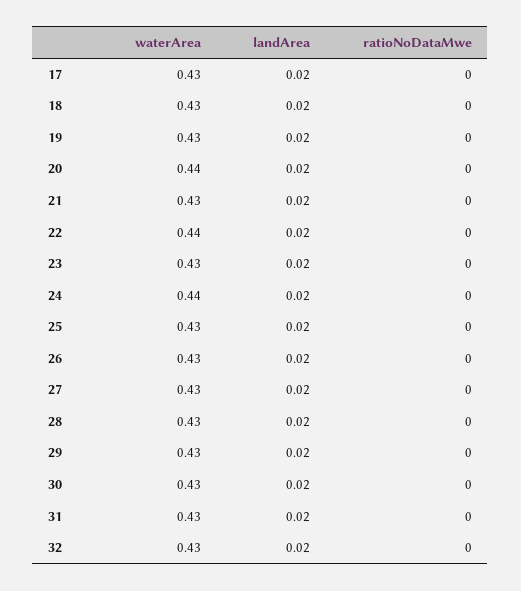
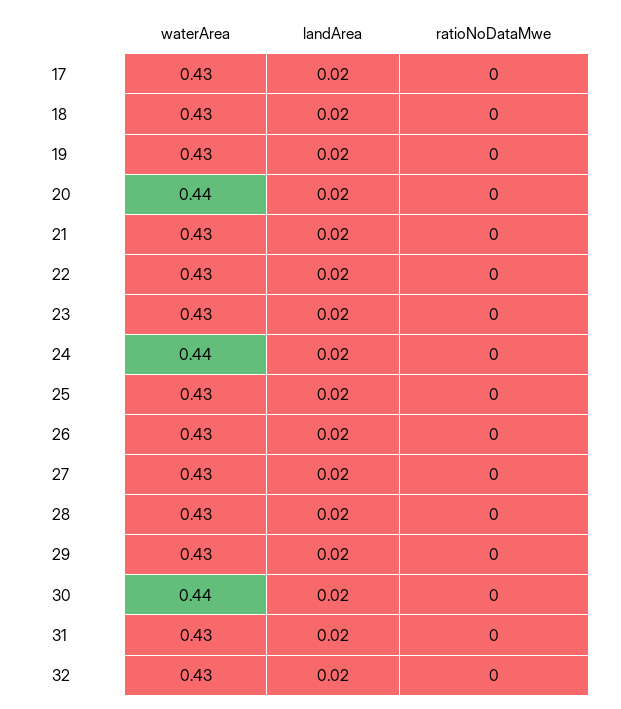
  {
    "waterArea": {
      "17": 0.43,
      "18": 0.43,
      "19": 0.43,
      "20": 0.44,
      "21": 0.43,
-     "22": 0.44,
+     "22": 0.43,
      "23": 0.43,
      "24": 0.44,
      "25": 0.43,
      "26": 0.43,
      "27": 0.43,
      "28": 0.43,
      "29": 0.43,
-     "30": 0.43,
+     "30": 0.44,
      "31": 0.43,
      "32": 0.43
    },
    "landArea": {
      "17": 0.02,
      "18": 0.02,
      "19": 0.02,
      "20": 0.02,
      "21": 0.02,
      "22": 0.02,
      "23": 0.02,
      "24": 0.02,
      "25": 0.02,
      "26": 0.02,
      "27": 0.02,
      "28": 0.02,
      "29": 0.02,
      "30": 0.02,
      "31": 0.02,
      "32": 0.02
    },
    "ratioNoDataMwe": {
      "17": 0,
      "18": 0,
      "19": 0,
      "20": 0,
      "21": 0,
      "22": 0,
      "23": 0,
      "24": 0,
      "25": 0,
      "26": 0,
      "27": 0,
      "28": 0,
      "29": 0,
      "30": 0,
      "31": 0,
      "32": 0
    }
  }

